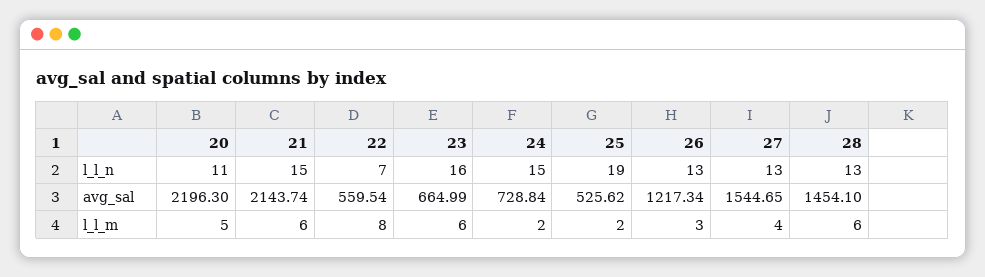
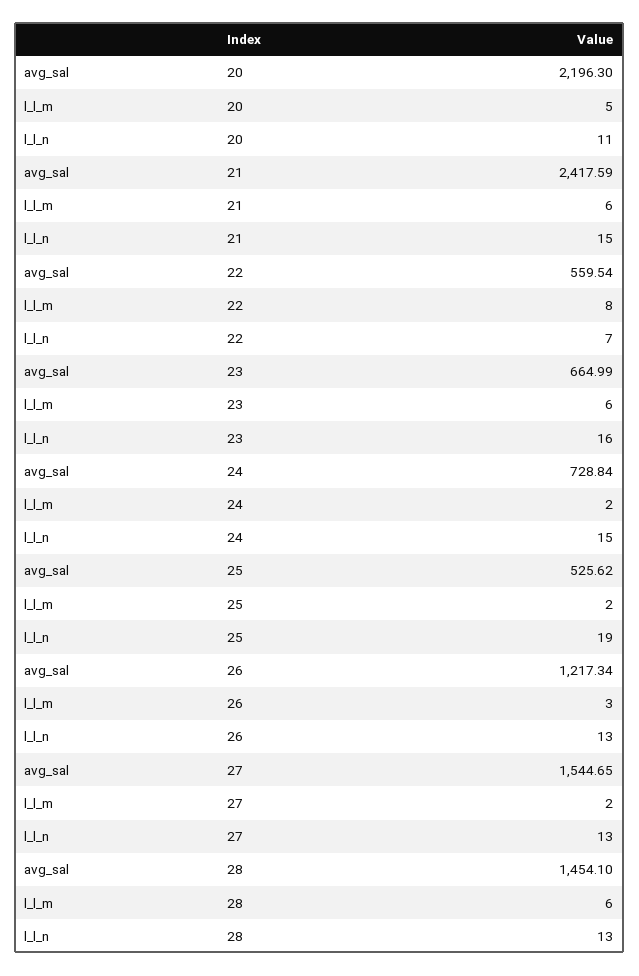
  {
    "20": {
      "l_l_n": 11,
      "avg_sal": 2196.3,
      "l_l_m": 5
    },
    "21": {
      "l_l_n": 15,
-     "avg_sal": 2143.74,
+     "avg_sal": 2417.59,
      "l_l_m": 6
    },
    "22": {
      "l_l_n": 7,
      "avg_sal": 559.54,
      "l_l_m": 8
    },
    "23": {
      "l_l_n": 16,
      "avg_sal": 664.99,
      "l_l_m": 6
    },
    "24": {
      "l_l_n": 15,
      "avg_sal": 728.84,
      "l_l_m": 2
    },
    "25": {
      "l_l_n": 19,
      "avg_sal": 525.62,
      "l_l_m": 2
    },
    "26": {
      "l_l_n": 13,
      "avg_sal": 1217.34,
      "l_l_m": 3
    },
    "27": {
      "l_l_n": 13,
      "avg_sal": 1544.65,
-     "l_l_m": 4
+     "l_l_m": 2
    },
    "28": {
      "l_l_n": 13,
      "avg_sal": 1454.1,
      "l_l_m": 6
    }
  }

